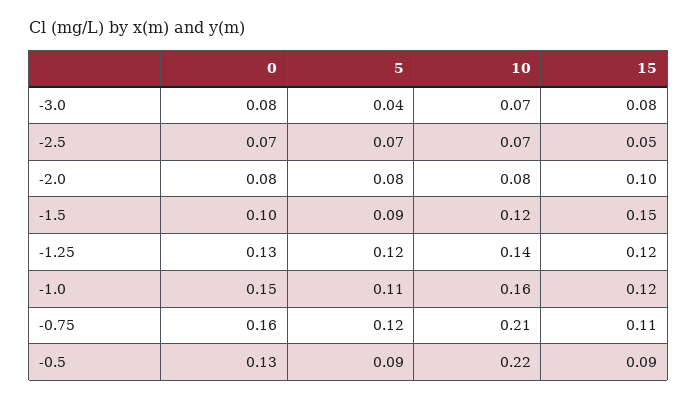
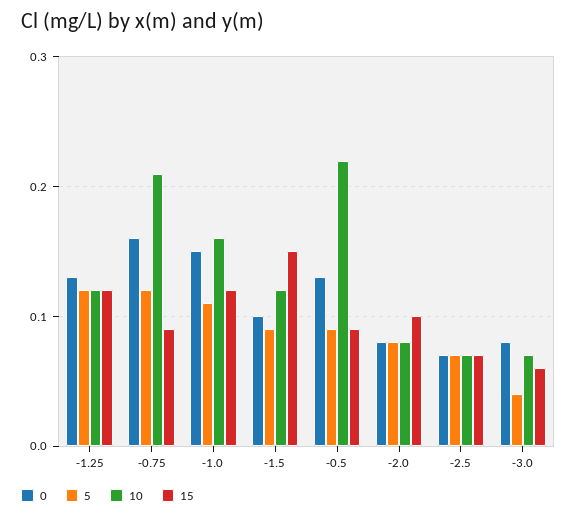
  {
    "0": {
      "-3.0": 0.08,
      "-2.5": 0.07,
      "-2.0": 0.08,
      "-1.5": 0.1,
      "-1.25": 0.13,
      "-1.0": 0.15,
      "-0.75": 0.16,
      "-0.5": 0.13
    },
    "5": {
      "-3.0": 0.04,
      "-2.5": 0.07,
      "-2.0": 0.08,
      "-1.5": 0.09,
      "-1.25": 0.12,
      "-1.0": 0.11,
      "-0.75": 0.12,
      "-0.5": 0.09
    },
    "10": {
      "-3.0": 0.07,
      "-2.5": 0.07,
      "-2.0": 0.08,
      "-1.5": 0.12,
-     "-1.25": 0.14,
+     "-1.25": 0.12,
      "-1.0": 0.16,
      "-0.75": 0.21,
      "-0.5": 0.22
    },
    "15": {
-     "-3.0": 0.08,
+     "-3.0": 0.06,
-     "-2.5": 0.05,
+     "-2.5": 0.07,
      "-2.0": 0.1,
      "-1.5": 0.15,
      "-1.25": 0.12,
      "-1.0": 0.12,
-     "-0.75": 0.11,
+     "-0.75": 0.09,
      "-0.5": 0.09
    }
  }

